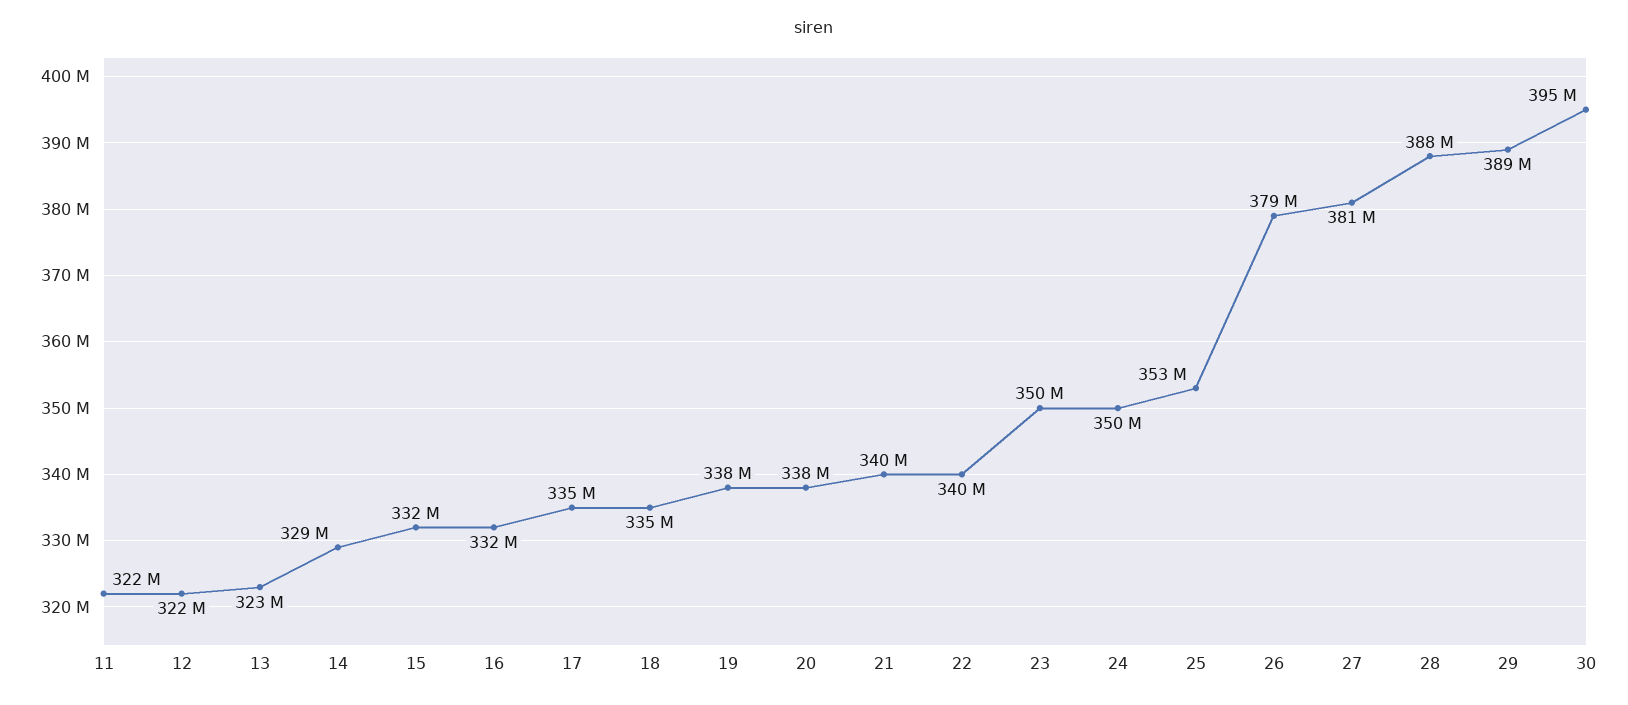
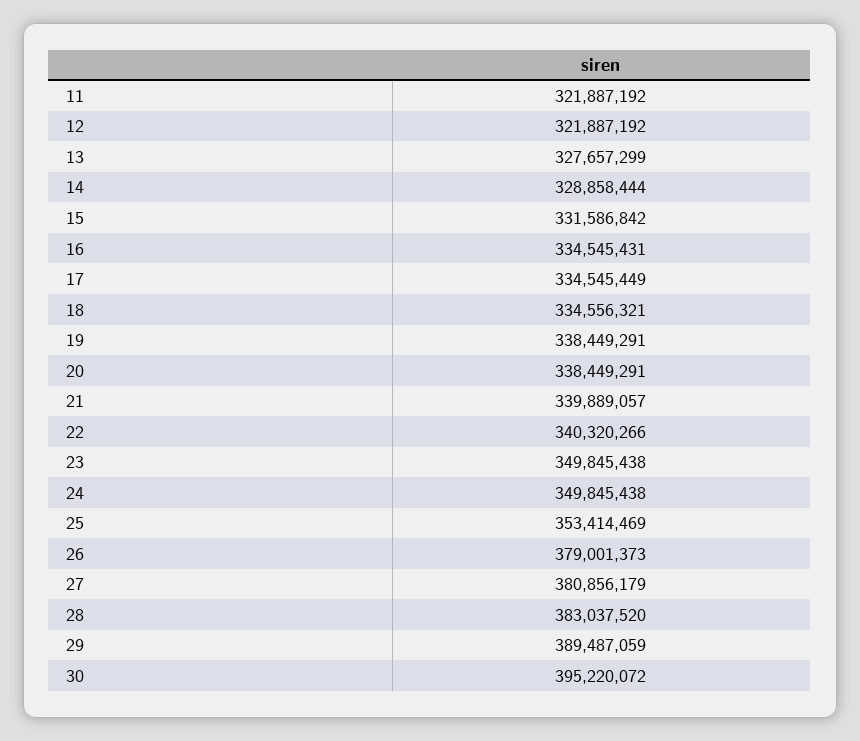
  {
    "11": 321887192,
    "12": 321887192,
-   "13": 323000000,
+   "13": 327657299,
    "14": 328858444,
    "15": 331586842,
-   "16": 332000000,
+   "16": 334545431,
    "17": 334545449,
    "18": 334556321,
    "19": 338449291,
    "20": 338449291,
    "21": 339889057,
    "22": 340320266,
    "23": 349845438,
    "24": 349845438,
    "25": 353414469,
    "26": 379001373,
    "27": 380856179,
-   "28": 388000000,
+   "28": 383037520,
    "29": 389487059,
    "30": 395220072
  }

